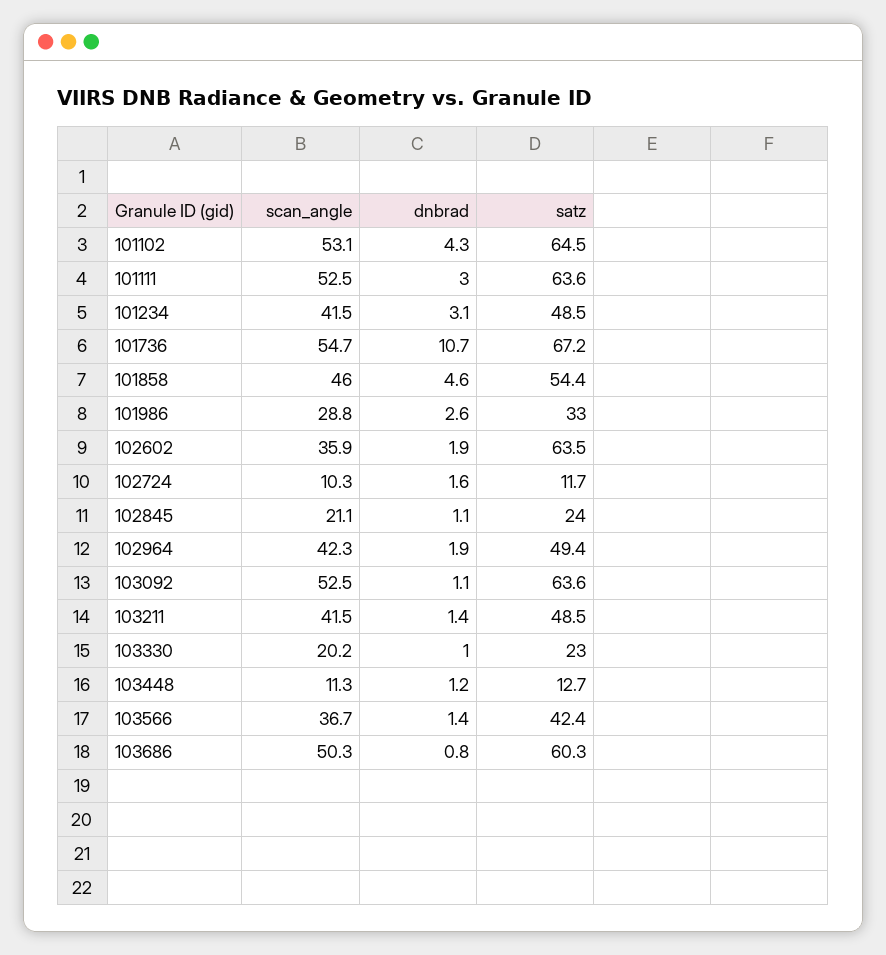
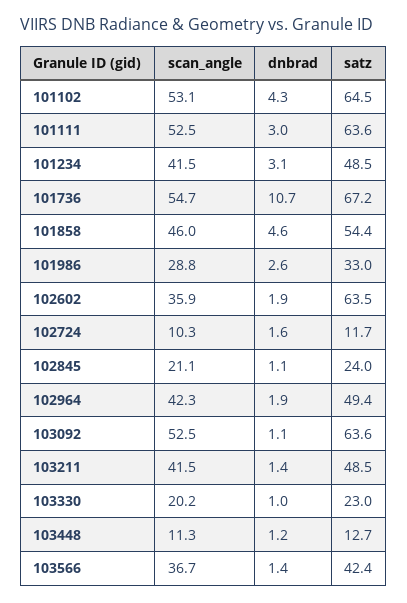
  {
    "scan_angle": {
      "101102": 53.1,
      "101111": 52.5,
      "101234": 41.5,
      "101736": 54.7,
      "101858": 46,
      "101986": 28.8,
      "102602": 35.9,
      "102724": 10.3,
      "102845": 21.1,
      "102964": 42.3,
      "103092": 52.5,
      "103211": 41.5,
      "103330": 20.2,
      "103448": 11.3,
-     "103566": 36.7,
+     "103566": 36.7
-     "103686": 50.3
    },
    "dnbrad": {
      "101102": 4.3,
      "101111": 3,
      "101234": 3.1,
      "101736": 10.7,
      "101858": 4.6,
      "101986": 2.6,
      "102602": 1.9,
      "102724": 1.6,
      "102845": 1.1,
      "102964": 1.9,
      "103092": 1.1,
      "103211": 1.4,
      "103330": 1,
      "103448": 1.2,
-     "103566": 1.4,
+     "103566": 1.4
-     "103686": 0.8
    },
    "satz": {
      "101102": 64.5,
      "101111": 63.6,
      "101234": 48.5,
      "101736": 67.2,
      "101858": 54.4,
      "101986": 33,
      "102602": 63.5,
      "102724": 11.7,
      "102845": 24,
      "102964": 49.4,
      "103092": 63.6,
      "103211": 48.5,
      "103330": 23,
      "103448": 12.7,
-     "103566": 42.4,
+     "103566": 42.4
-     "103686": 60.3
    }
  }

